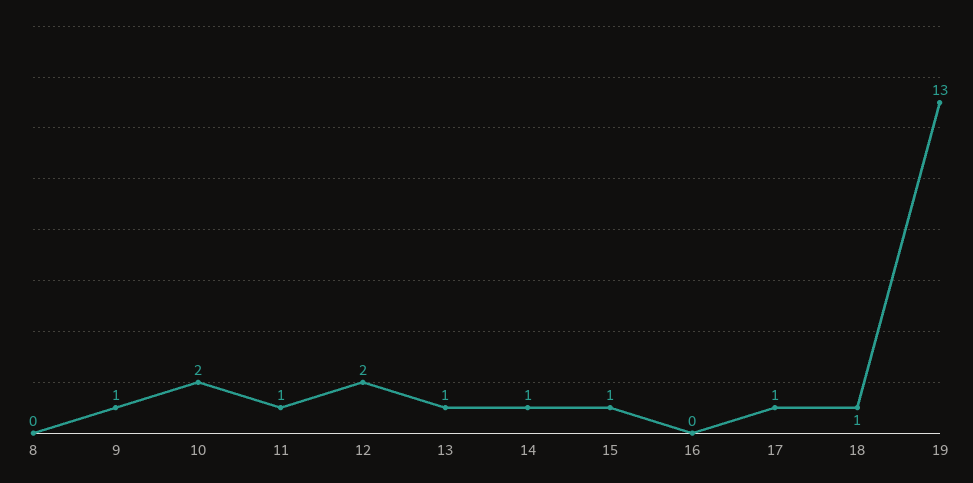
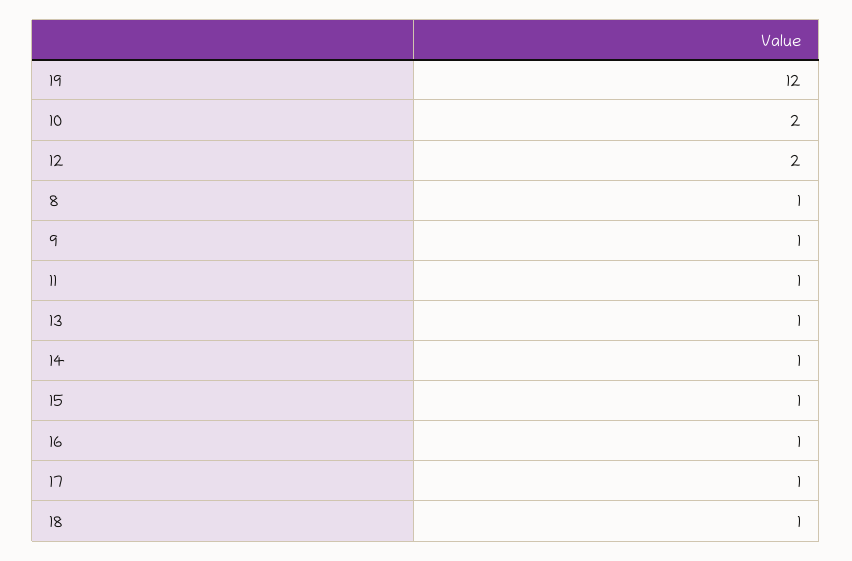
  {
-   "8": 0,
+   "8": 1,
    "9": 1,
    "10": 2,
    "11": 1,
    "12": 2,
    "13": 1,
    "14": 1,
    "15": 1,
-   "16": 0,
+   "16": 1,
    "17": 1,
    "18": 1,
-   "19": 13
+   "19": 12
  }

